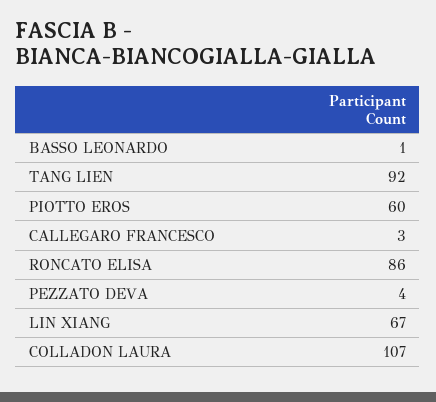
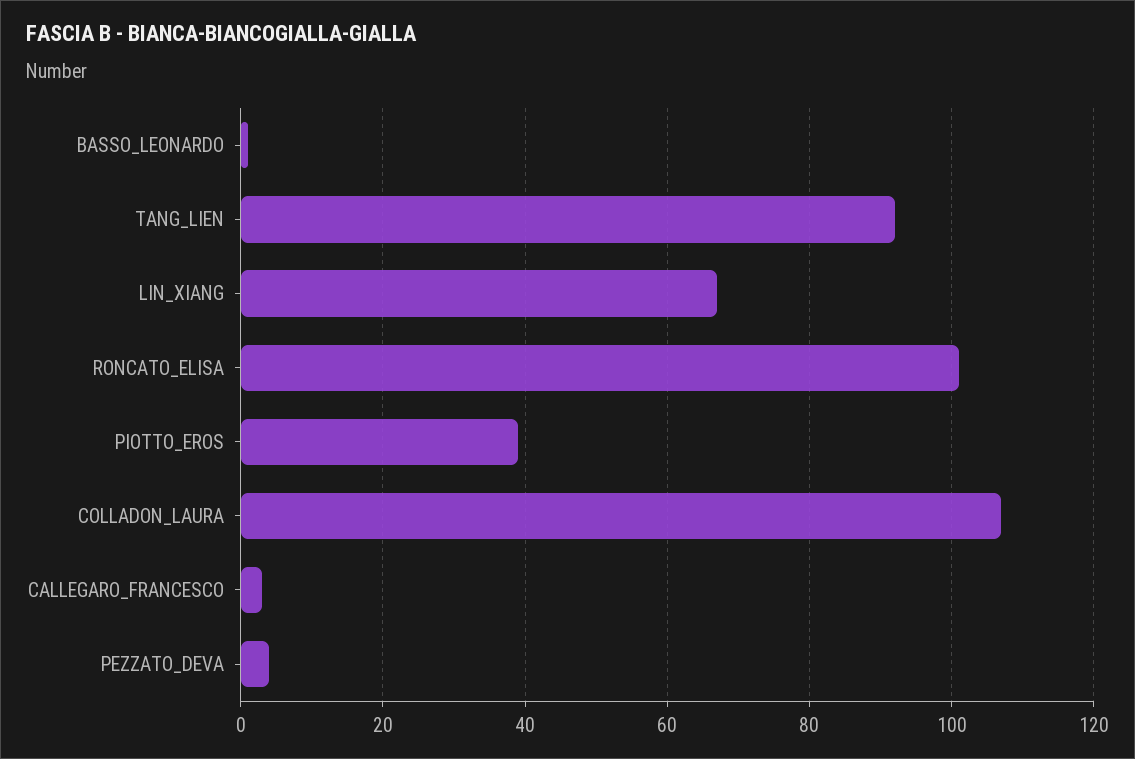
  {
    "BASSO LEONARDO": 1,
    "TANG LIEN": 92,
-   "PIOTTO EROS": 60,
+   "PIOTTO EROS": 40,
    "CALLEGARO FRANCESCO": 3,
-   "RONCATO ELISA": 86,
+   "RONCATO ELISA": 100,
    "PEZZATO DEVA": 4,
    "LIN XIANG": 67,
    "COLLADON LAURA": 107
  }

